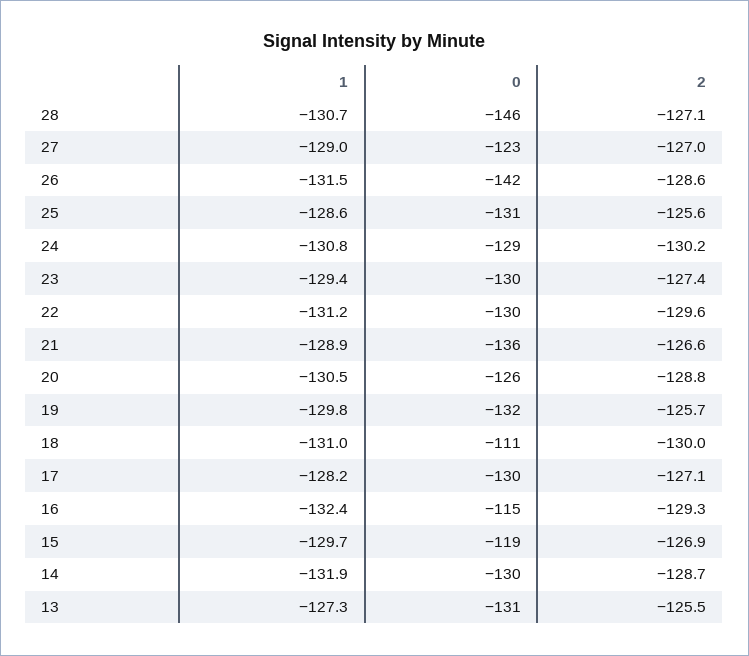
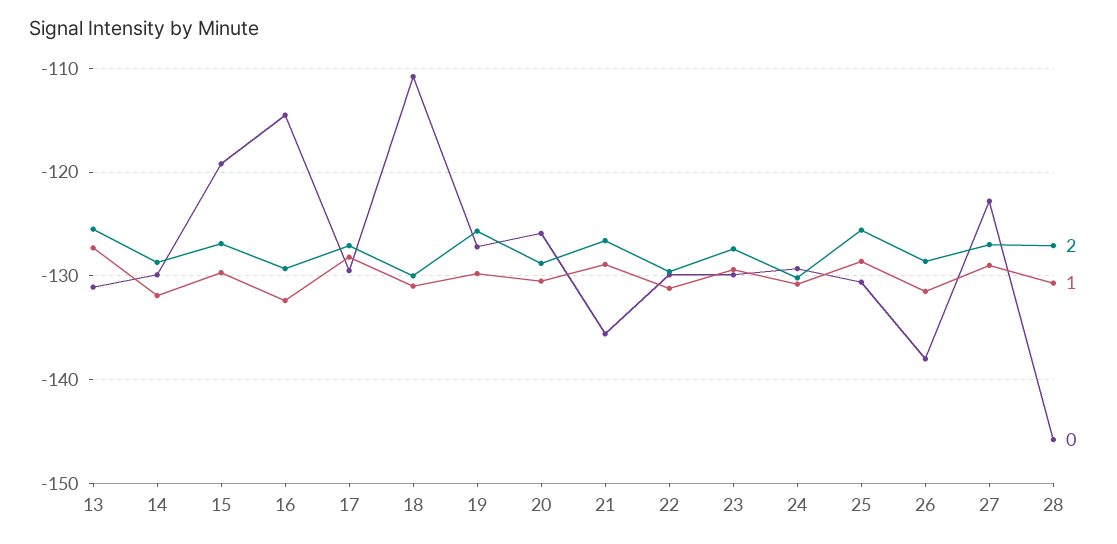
  {
    "1": {
      "28": -130.7,
      "27": -129,
      "26": -131.5,
      "25": -128.6,
      "24": -130.8,
      "23": -129.4,
      "22": -131.2,
      "21": -128.9,
      "20": -130.5,
      "19": -129.8,
      "18": -131,
      "17": -128.2,
      "16": -132.4,
      "15": -129.7,
      "14": -131.9,
      "13": -127.3
    },
    "0": {
      "28": -146,
      "27": -123,
-     "26": -142,
+     "26": -138,
      "25": -131,
      "24": -129,
      "23": -130,
      "22": -130,
      "21": -136,
      "20": -126,
-     "19": -132,
+     "19": -127,
      "18": -111,
      "17": -130,
      "16": -115,
      "15": -119,
      "14": -130,
      "13": -131
    },
    "2": {
      "28": -127.1,
      "27": -127,
      "26": -128.6,
      "25": -125.6,
      "24": -130.2,
      "23": -127.4,
      "22": -129.6,
      "21": -126.6,
      "20": -128.8,
      "19": -125.7,
      "18": -130,
      "17": -127.1,
      "16": -129.3,
      "15": -126.9,
      "14": -128.7,
      "13": -125.5
    }
  }

